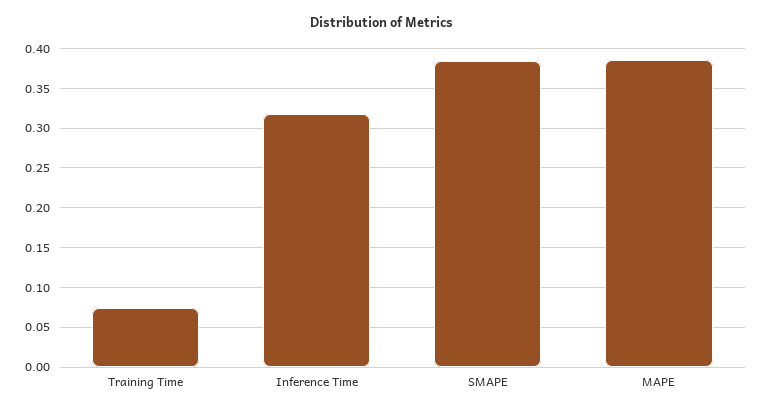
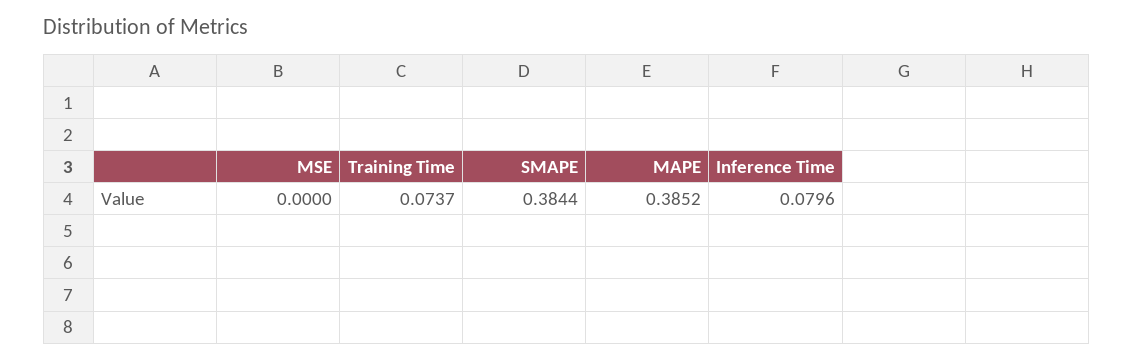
  {
    "Training Time": 0.0737,
-   "Inference Time": 0.32,
+   "Inference Time": 0.0796,
    "SMAPE": 0.3844,
-   "MAPE": 0.3852
+   "MAPE": 0.3852,
+   "MSE": 0
  }

